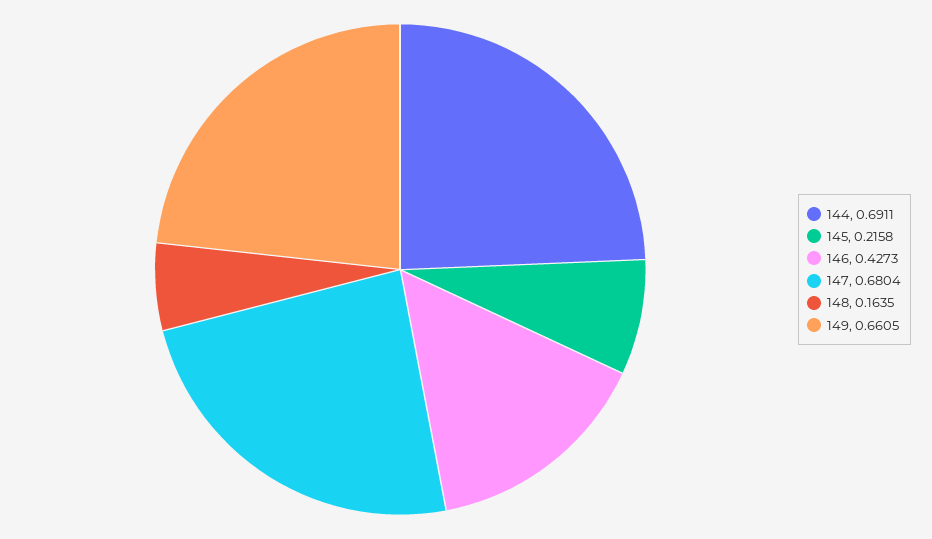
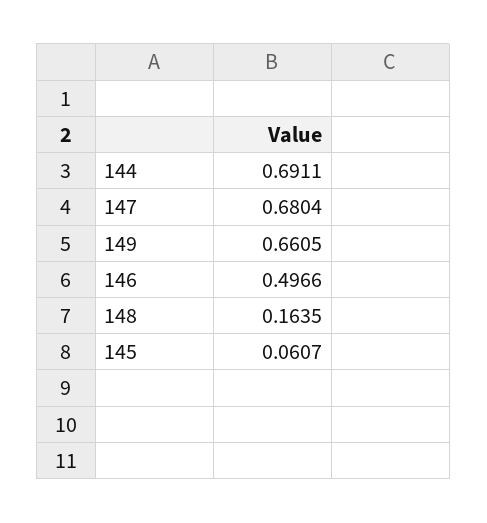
  {
    "144": 0.6911,
-   "145": 0.2158,
+   "145": 0.0607,
-   "146": 0.4273,
+   "146": 0.4966,
    "147": 0.6804,
    "148": 0.1635,
    "149": 0.6605
  }

